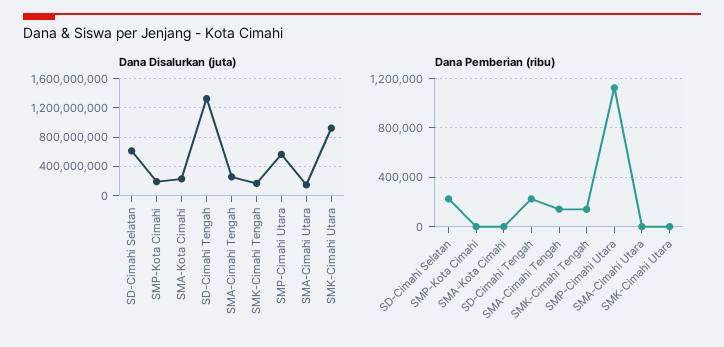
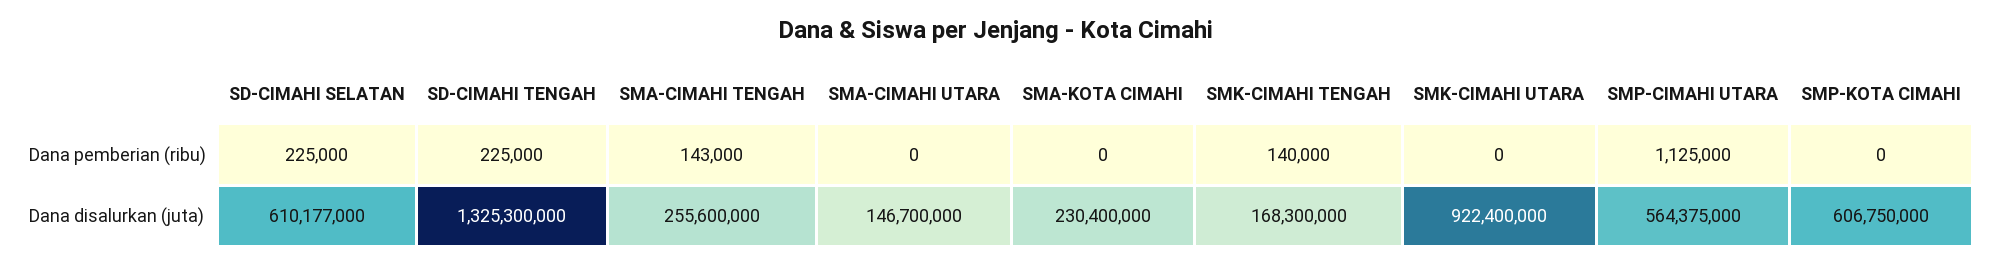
  {
    "Dana Disalurkan (juta)": {
      "SD-Cimahi Selatan": 610177000,
-     "SMP-Kota Cimahi": 200000000,
+     "SMP-Kota Cimahi": 606750000,
      "SMA-Kota Cimahi": 230400000,
      "SD-Cimahi Tengah": 1325300000,
      "SMA-Cimahi Tengah": 255600000,
      "SMK-Cimahi Tengah": 168300000,
      "SMP-Cimahi Utara": 564375000,
      "SMA-Cimahi Utara": 146700000,
      "SMK-Cimahi Utara": 922400000
    },
    "Dana Pemberian (ribu)": {
      "SD-Cimahi Selatan": 225000,
      "SMP-Kota Cimahi": 0,
      "SMA-Kota Cimahi": 0,
      "SD-Cimahi Tengah": 225000,
      "SMA-Cimahi Tengah": 143000,
      "SMK-Cimahi Tengah": 140000,
      "SMP-Cimahi Utara": 1125000,
      "SMA-Cimahi Utara": 0,
      "SMK-Cimahi Utara": 0
    }
  }

